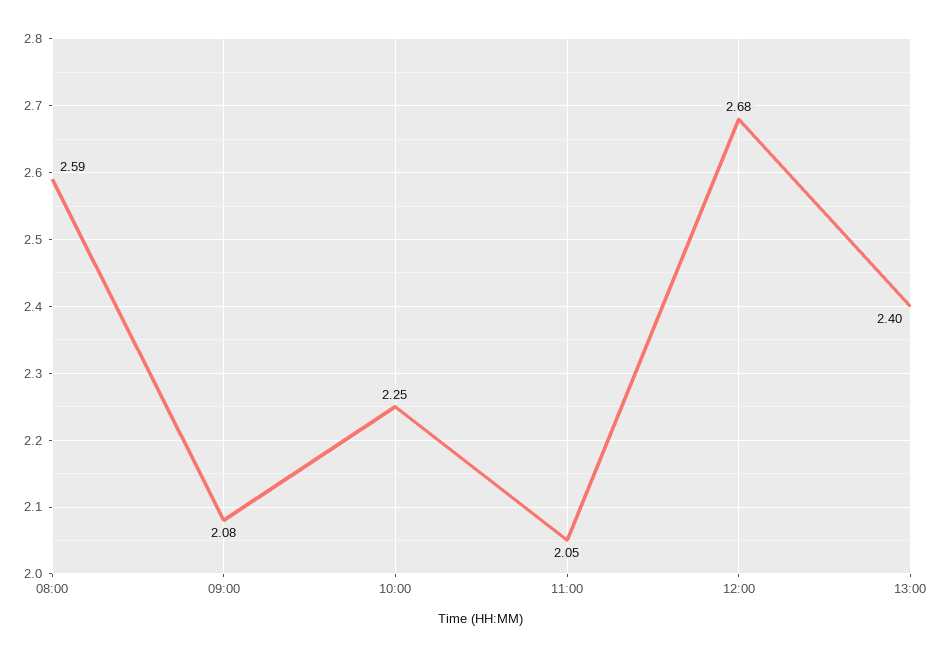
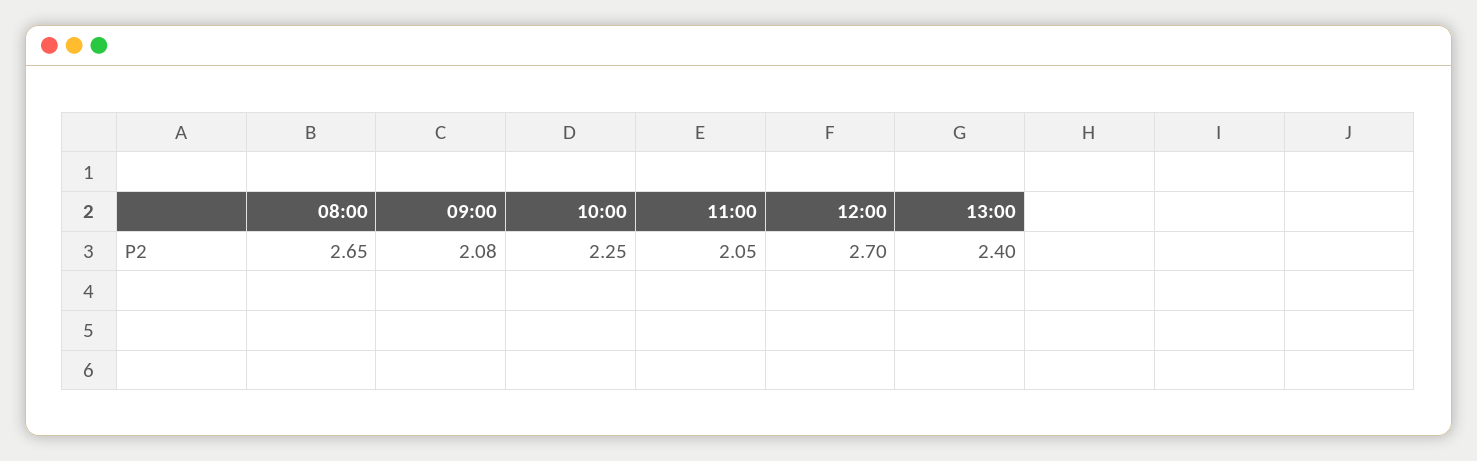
  {
-   "08:00": 2.59,
+   "08:00": 2.65,
    "09:00": 2.08,
    "10:00": 2.25,
    "11:00": 2.05,
-   "12:00": 2.68,
+   "12:00": 2.7,
    "13:00": 2.4
  }

